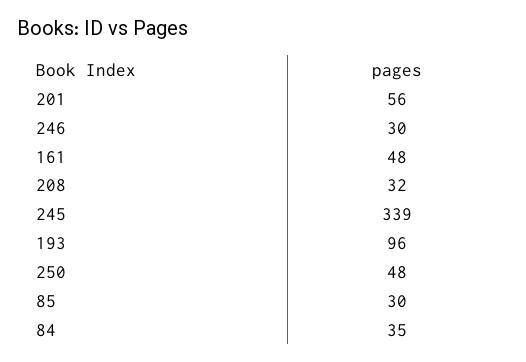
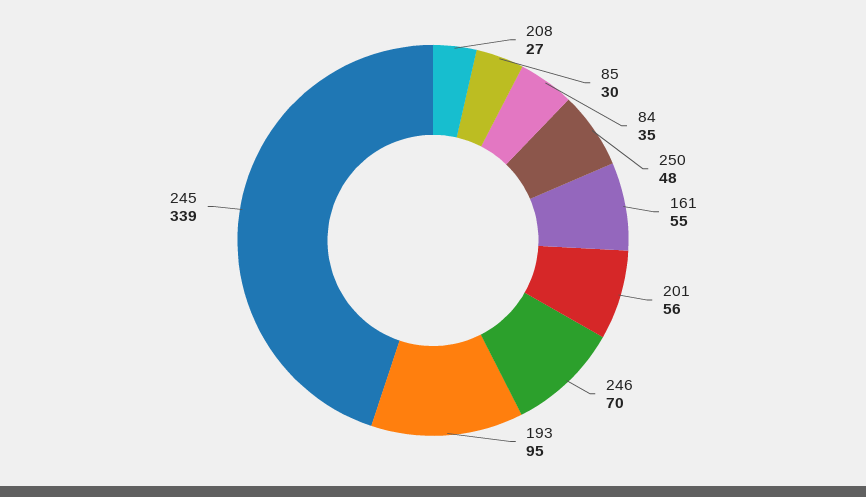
  {
    "201": 56,
-   "246": 30,
+   "246": 70,
-   "161": 48,
+   "161": 55,
-   "208": 32,
+   "208": 27,
    "245": 339,
-   "193": 96,
+   "193": 95,
    "250": 48,
    "85": 30,
    "84": 35
  }

